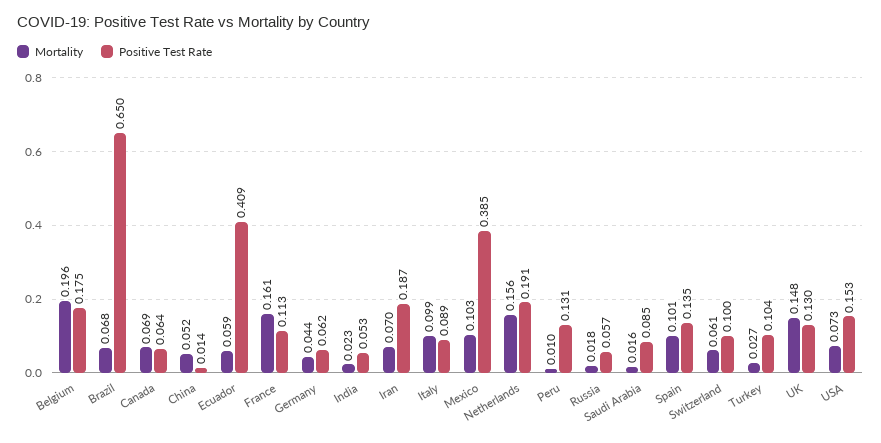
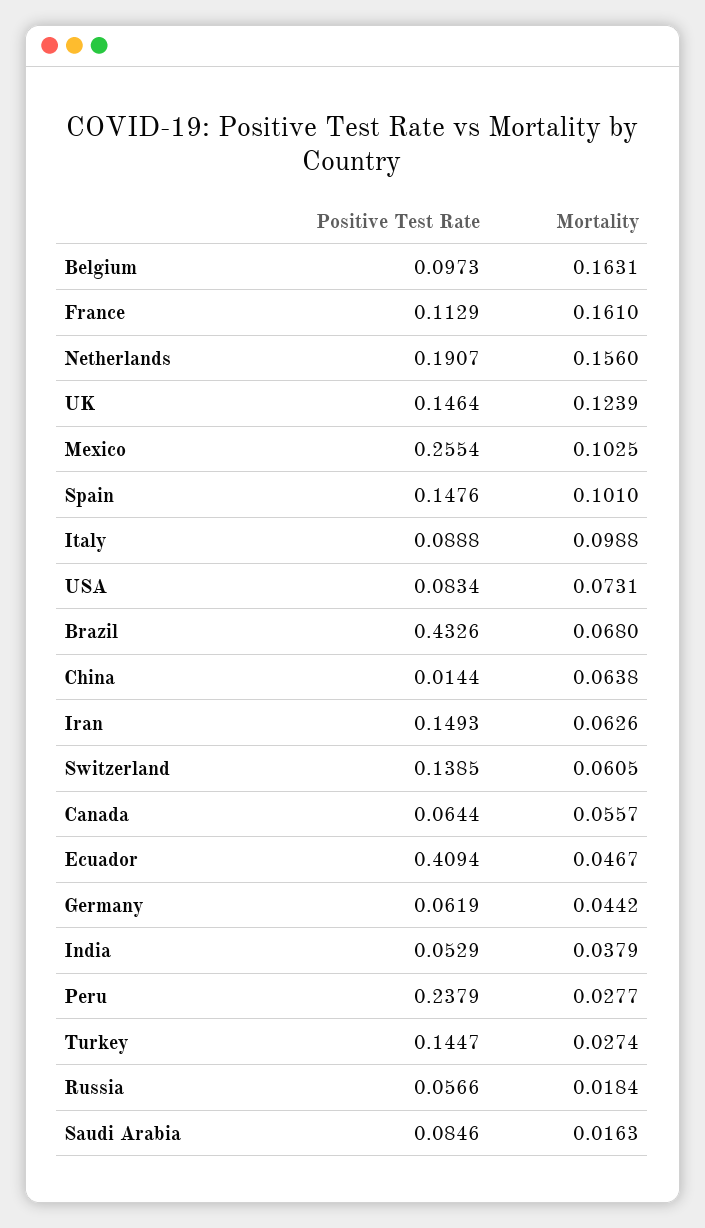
  {
    "Mortality": {
-     "Belgium": 0.196,
+     "Belgium": 0.1631,
      "Brazil": 0.068,
-     "Canada": 0.069,
+     "Canada": 0.0557,
-     "China": 0.052,
+     "China": 0.0638,
-     "Ecuador": 0.059,
+     "Ecuador": 0.0467,
      "France": 0.161,
      "Germany": 0.0442,
-     "India": 0.023,
+     "India": 0.0379,
-     "Iran": 0.07,
+     "Iran": 0.0626,
      "Italy": 0.0988,
      "Mexico": 0.1025,
      "Netherlands": 0.156,
-     "Peru": 0.01,
+     "Peru": 0.0277,
      "Russia": 0.0184,
      "Saudi Arabia": 0.0163,
      "Spain": 0.101,
      "Switzerland": 0.0605,
      "Turkey": 0.0274,
-     "UK": 0.148,
+     "UK": 0.1239,
      "USA": 0.0731
    },
    "Positive Test Rate": {
-     "Belgium": 0.175,
+     "Belgium": 0.0973,
-     "Brazil": 0.65,
+     "Brazil": 0.4326,
      "Canada": 0.0644,
      "China": 0.0144,
      "Ecuador": 0.4094,
      "France": 0.1129,
      "Germany": 0.0619,
      "India": 0.0529,
-     "Iran": 0.187,
+     "Iran": 0.1493,
      "Italy": 0.0888,
-     "Mexico": 0.385,
+     "Mexico": 0.2554,
      "Netherlands": 0.1907,
-     "Peru": 0.131,
+     "Peru": 0.2379,
      "Russia": 0.0566,
      "Saudi Arabia": 0.0846,
-     "Spain": 0.135,
+     "Spain": 0.1476,
-     "Switzerland": 0.1,
+     "Switzerland": 0.1385,
-     "Turkey": 0.104,
+     "Turkey": 0.1447,
-     "UK": 0.13,
+     "UK": 0.1464,
-     "USA": 0.153
+     "USA": 0.0834
    }
  }

